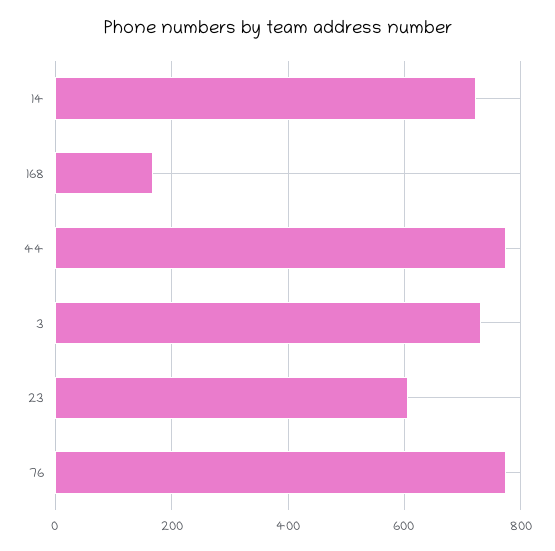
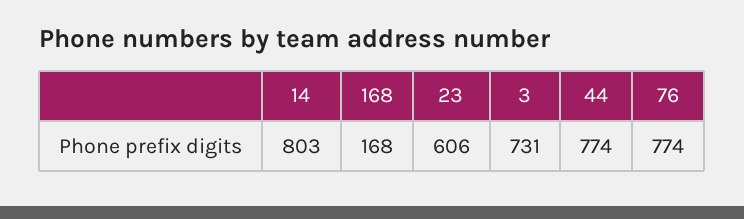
  {
-   "14": 720,
+   "14": 803,
    "168": 168,
    "44": 774,
    "3": 731,
    "23": 606,
    "76": 774
  }

